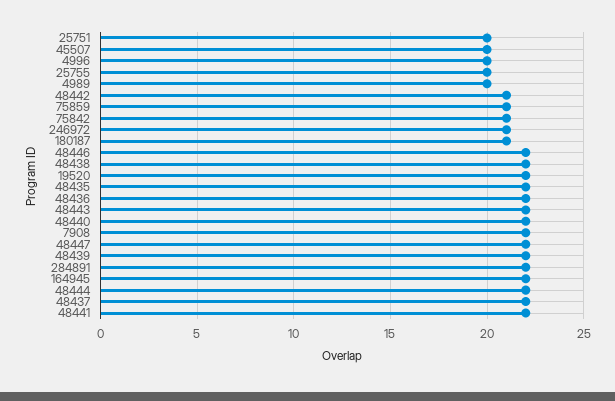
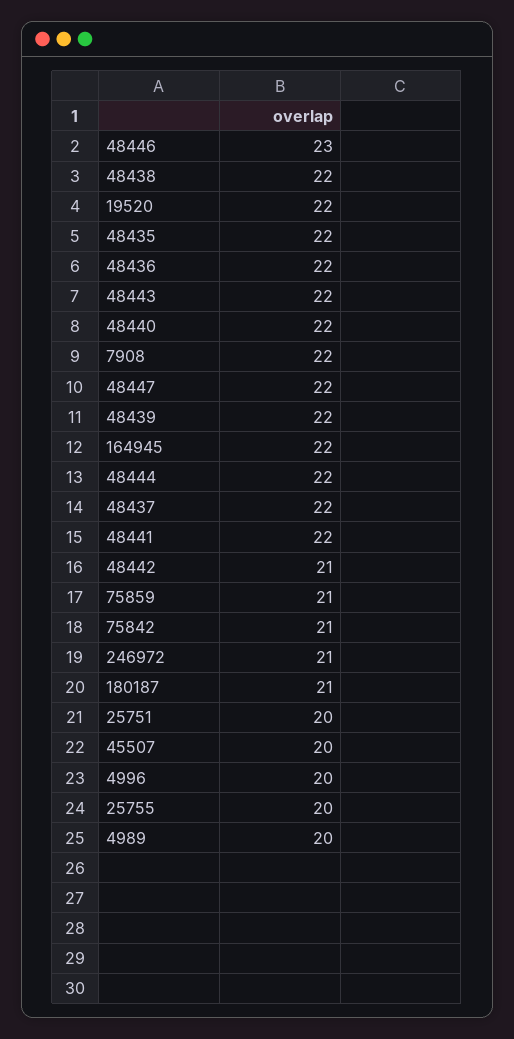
  {
    "25751": 20,
    "45507": 20,
    "4996": 20,
    "25755": 20,
    "4989": 20,
    "48442": 21,
    "75859": 21,
    "75842": 21,
    "246972": 21,
    "180187": 21,
-   "48446": 22,
+   "48446": 23,
    "48438": 22,
    "19520": 22,
    "48435": 22,
    "48436": 22,
    "48443": 22,
    "48440": 22,
    "7908": 22,
    "48447": 22,
    "48439": 22,
-   "284891": 22,
    "164945": 22,
    "48444": 22,
    "48437": 22,
    "48441": 22
  }

